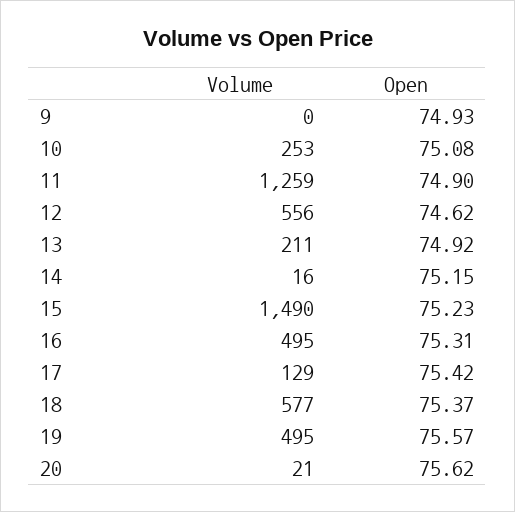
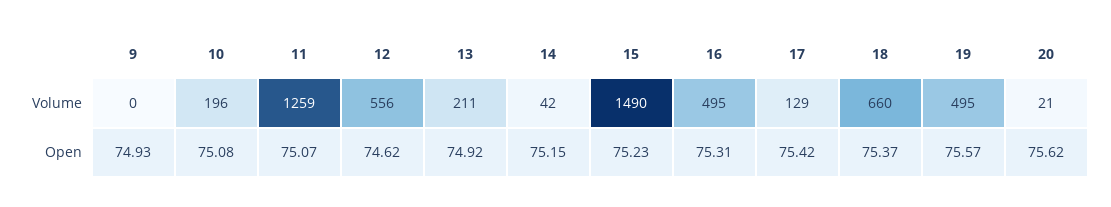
  {
    "Volume": {
      "9": 0,
-     "10": 253,
+     "10": 196,
      "11": 1259,
      "12": 556,
      "13": 211,
-     "14": 16,
+     "14": 42,
      "15": 1490,
      "16": 495,
      "17": 129,
-     "18": 577,
+     "18": 660,
      "19": 495,
      "20": 21
    },
    "Open": {
      "9": 74.93,
      "10": 75.08,
-     "11": 74.9,
+     "11": 75.07,
      "12": 74.62,
      "13": 74.92,
      "14": 75.15,
      "15": 75.23,
      "16": 75.31,
      "17": 75.42,
      "18": 75.37,
      "19": 75.57,
      "20": 75.62
    }
  }

